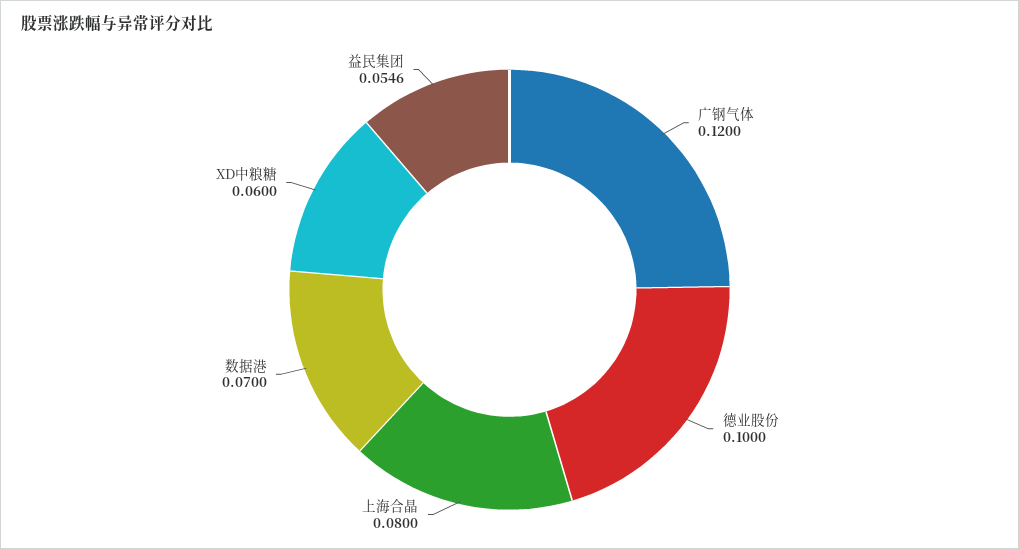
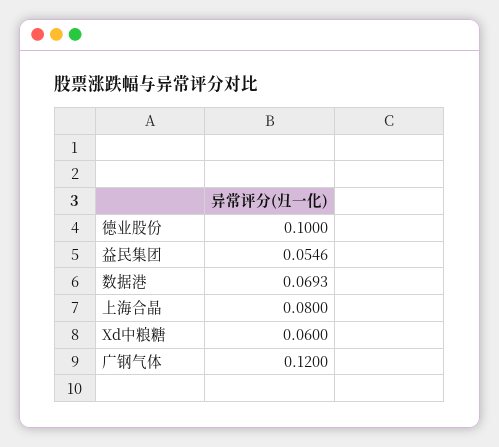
  {
    "广钢气体": 0.12,
    "德业股份": 0.1,
    "上海合晶": 0.08,
-   "数据港": 0.07,
+   "数据港": 0.0693,
    "XD中粮糖": 0.06,
    "益民集团": 0.0546
  }

